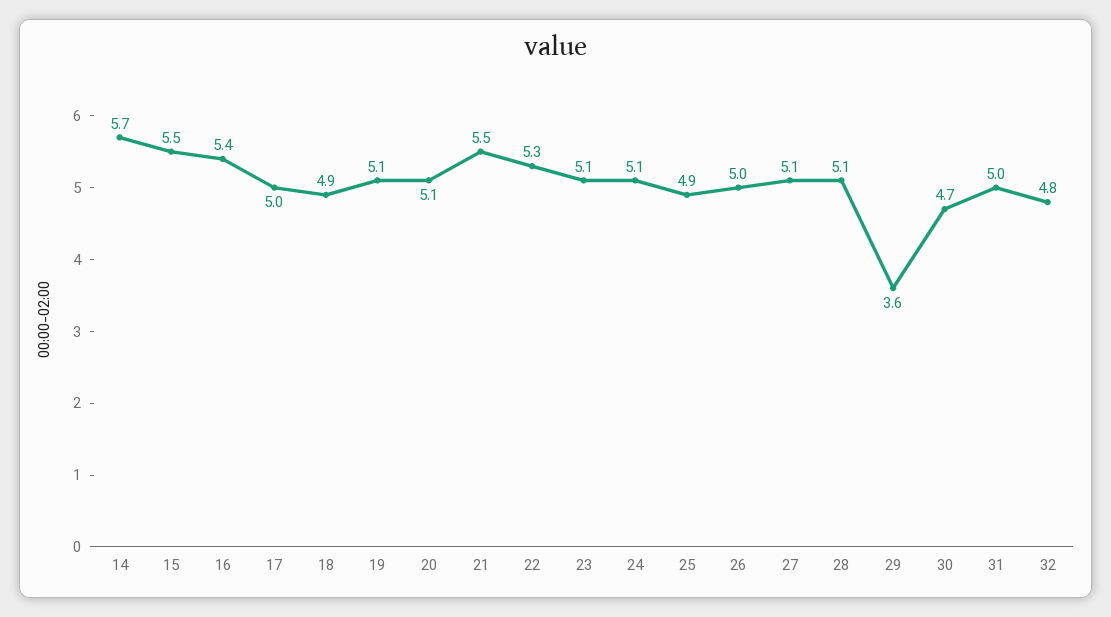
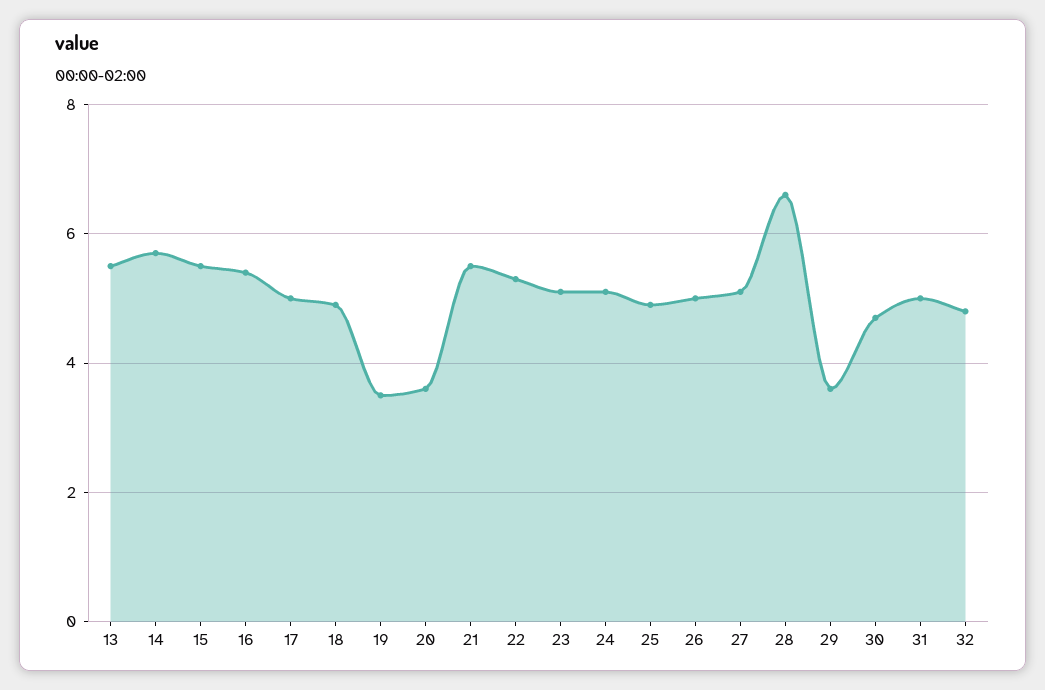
  {
    "14": 5.7,
    "15": 5.5,
    "16": 5.4,
    "17": 5,
    "18": 4.9,
-   "19": 5.1,
+   "19": 3.5,
-   "20": 5.1,
+   "20": 3.5,
    "21": 5.5,
    "22": 5.3,
    "23": 5.1,
    "24": 5.1,
    "25": 4.9,
    "26": 5,
    "27": 5.1,
-   "28": 5.1,
+   "28": 6.5,
    "29": 3.6,
    "30": 4.7,
    "31": 5,
-   "32": 4.8
+   "32": 4.8,
+   "13": 5.5
  }

